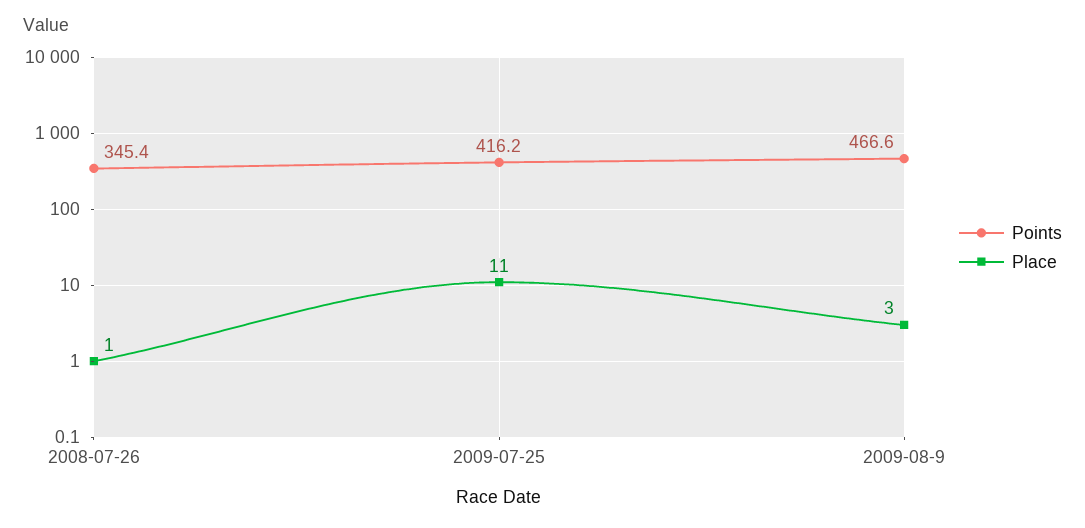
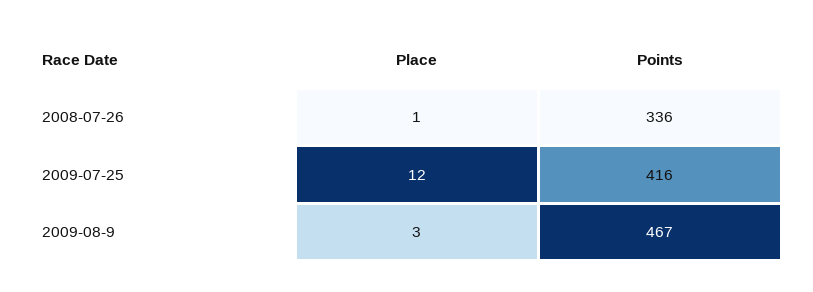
  {
    "Points": {
-     "2008-07-26": 345.4,
+     "2008-07-26": 336,
      "2009-07-25": 416.2,
      "2009-08-9": 466.6
    },
    "Place": {
      "2008-07-26": 1,
-     "2009-07-25": 11,
+     "2009-07-25": 12,
      "2009-08-9": 3
    }
  }

